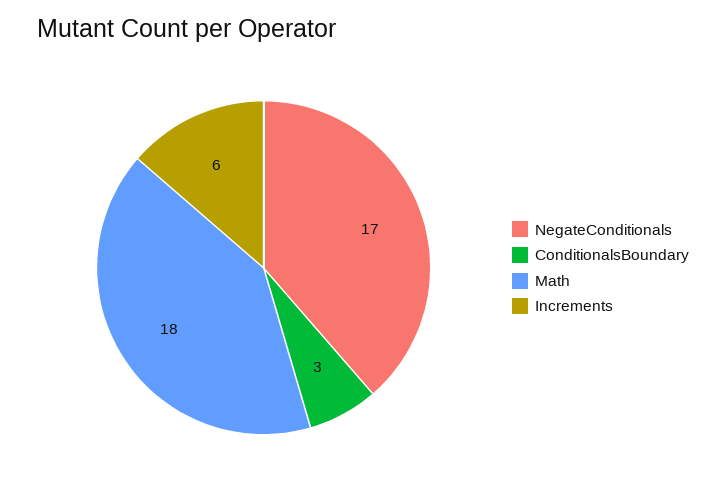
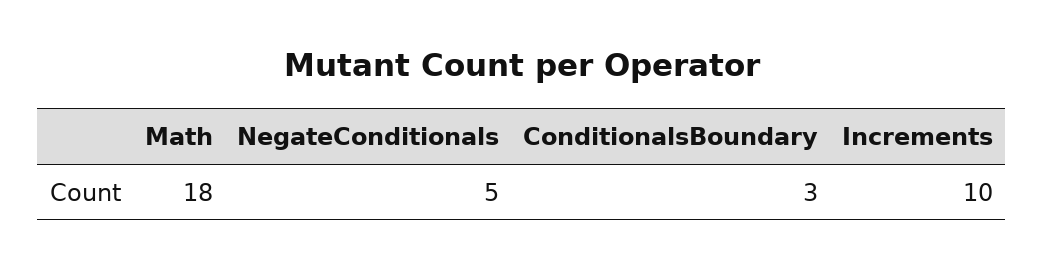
  {
-   "NegateConditionals": 17,
+   "NegateConditionals": 5,
    "ConditionalsBoundary": 3,
    "Math": 18,
-   "Increments": 6
+   "Increments": 10
  }

